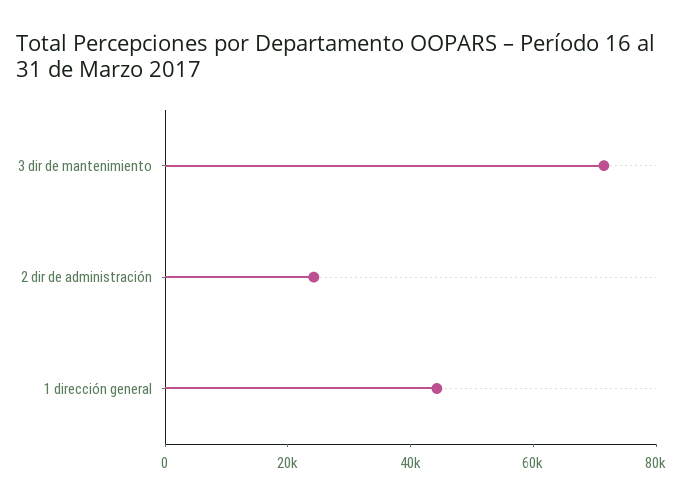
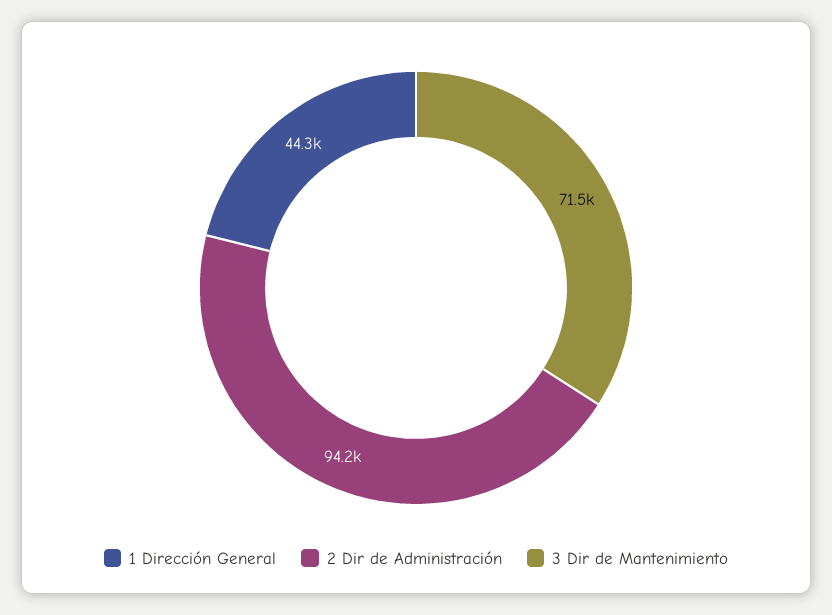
  {
    "3 dir de mantenimiento": 71500,
-   "2 dir de administración": 25000,
+   "2 dir de administración": 94200,
    "1 dirección general": 44300
  }

